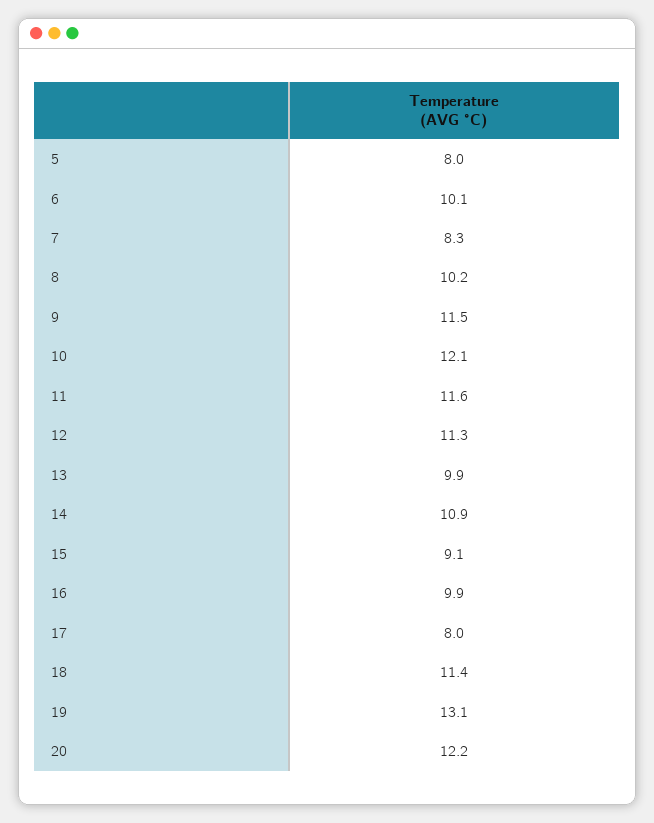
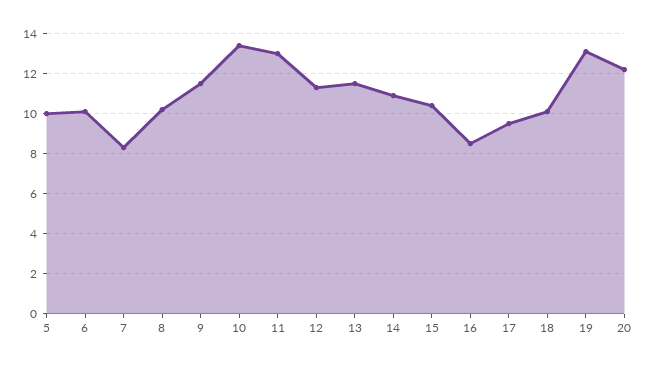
  {
-   "5": 8,
+   "5": 10,
    "6": 10.1,
    "7": 8.3,
    "8": 10.2,
    "9": 11.5,
-   "10": 12.1,
+   "10": 13.5,
-   "11": 11.6,
+   "11": 13,
    "12": 11.3,
-   "13": 9.9,
+   "13": 11.5,
    "14": 10.9,
-   "15": 9.1,
+   "15": 10.5,
-   "16": 9.9,
+   "16": 8.5,
-   "17": 8,
+   "17": 9.5,
-   "18": 11.4,
+   "18": 10,
    "19": 13.1,
    "20": 12.2
  }

